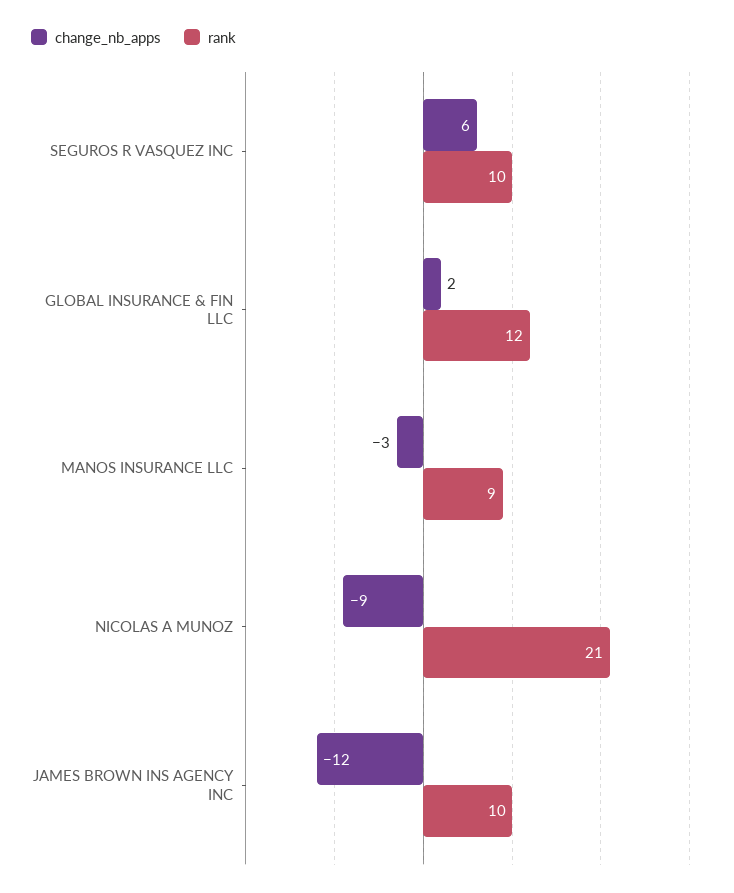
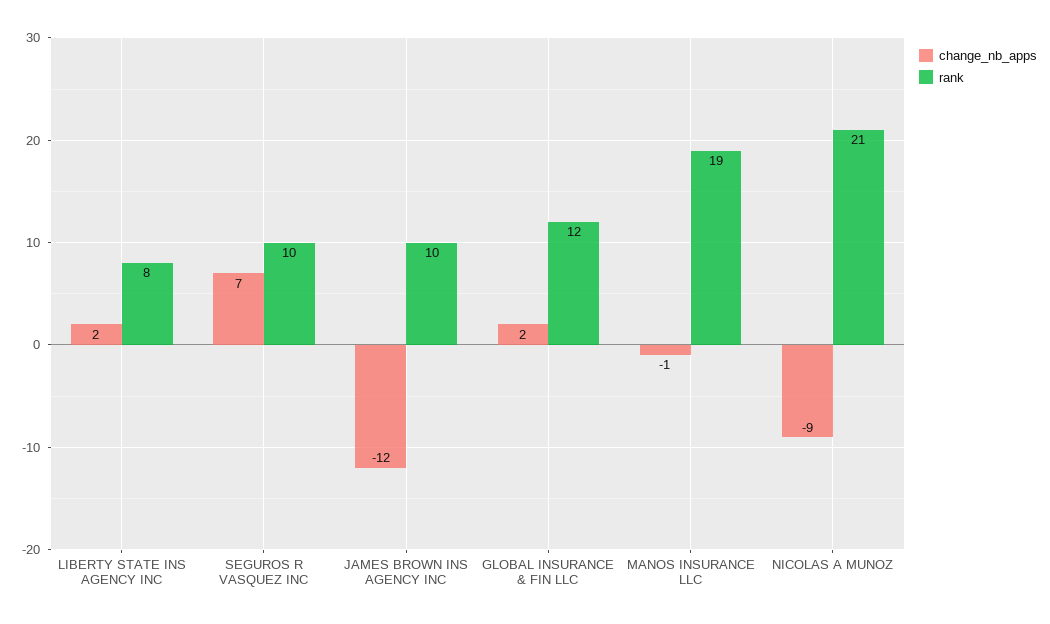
  {
    "change_nb_apps": {
-     "SEGUROS R VASQUEZ INC": 6,
+     "SEGUROS R VASQUEZ INC": 7,
      "GLOBAL INSURANCE & FIN LLC": 2,
-     "MANOS INSURANCE LLC": -3,
+     "MANOS INSURANCE LLC": -1,
      "NICOLAS A MUNOZ": -9,
-     "JAMES BROWN INS AGENCY INC": -12
+     "JAMES BROWN INS AGENCY INC": -12,
+     "LIBERTY STATE INS AGENCY INC": 2
    },
    "rank": {
      "SEGUROS R VASQUEZ INC": 10,
      "GLOBAL INSURANCE & FIN LLC": 12,
-     "MANOS INSURANCE LLC": 9,
+     "MANOS INSURANCE LLC": 19,
      "NICOLAS A MUNOZ": 21,
-     "JAMES BROWN INS AGENCY INC": 10
+     "JAMES BROWN INS AGENCY INC": 10,
+     "LIBERTY STATE INS AGENCY INC": 8
    }
  }

